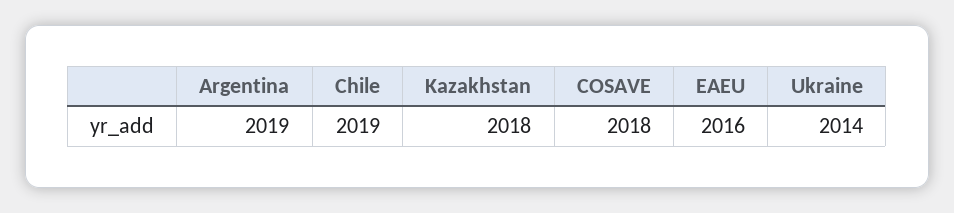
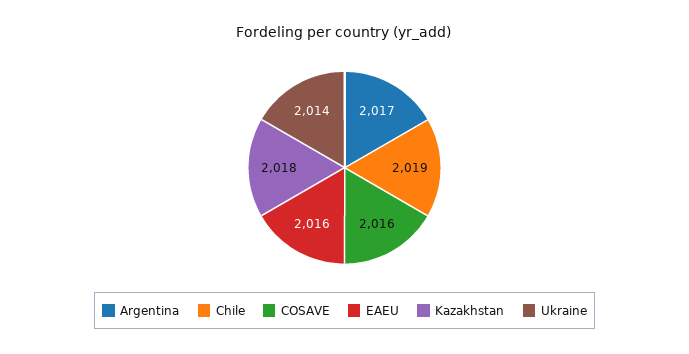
  {
-   "Argentina": 2019,
+   "Argentina": 2017,
    "Chile": 2019,
    "Kazakhstan": 2018,
-   "COSAVE": 2018,
+   "COSAVE": 2016,
    "EAEU": 2016,
    "Ukraine": 2014
  }

